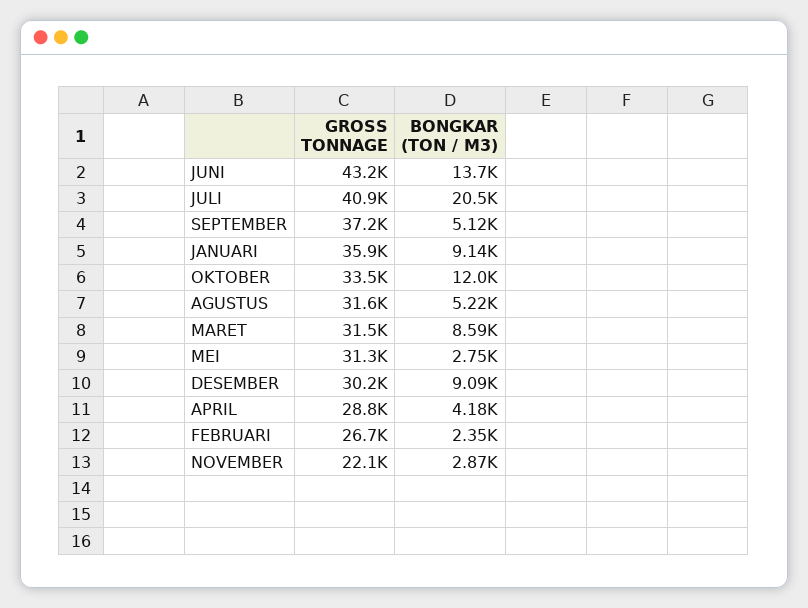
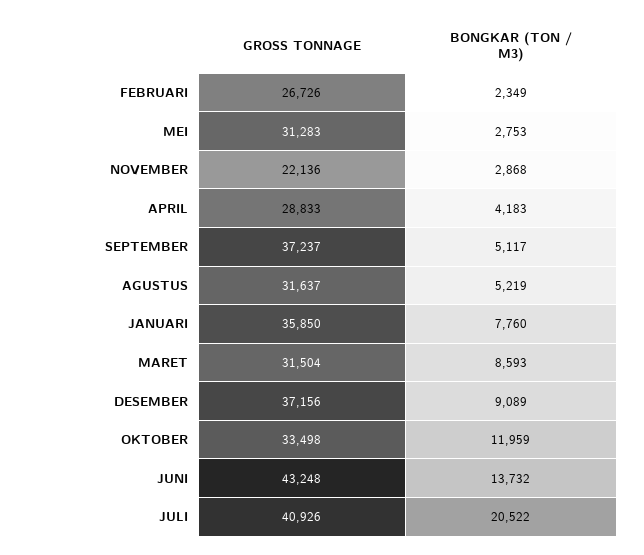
  {
    "GROSS TONNAGE": {
      "JUNI": 43248,
      "JULI": 40926,
      "SEPTEMBER": 37237,
      "JANUARI": 35850,
      "OKTOBER": 33498,
      "AGUSTUS": 31637,
      "MARET": 31504,
      "MEI": 31283,
-     "DESEMBER": 30200,
+     "DESEMBER": 37156,
      "APRIL": 28833,
      "FEBRUARI": 26726,
      "NOVEMBER": 22136
    },
    "BONGKAR (TON / M3)": {
      "JUNI": 13732,
      "JULI": 20522,
      "SEPTEMBER": 5117,
-     "JANUARI": 9140,
+     "JANUARI": 7760,
      "OKTOBER": 11959,
      "AGUSTUS": 5219,
      "MARET": 8593,
      "MEI": 2753,
      "DESEMBER": 9089,
      "APRIL": 4183,
      "FEBRUARI": 2349,
      "NOVEMBER": 2868
    }
  }

